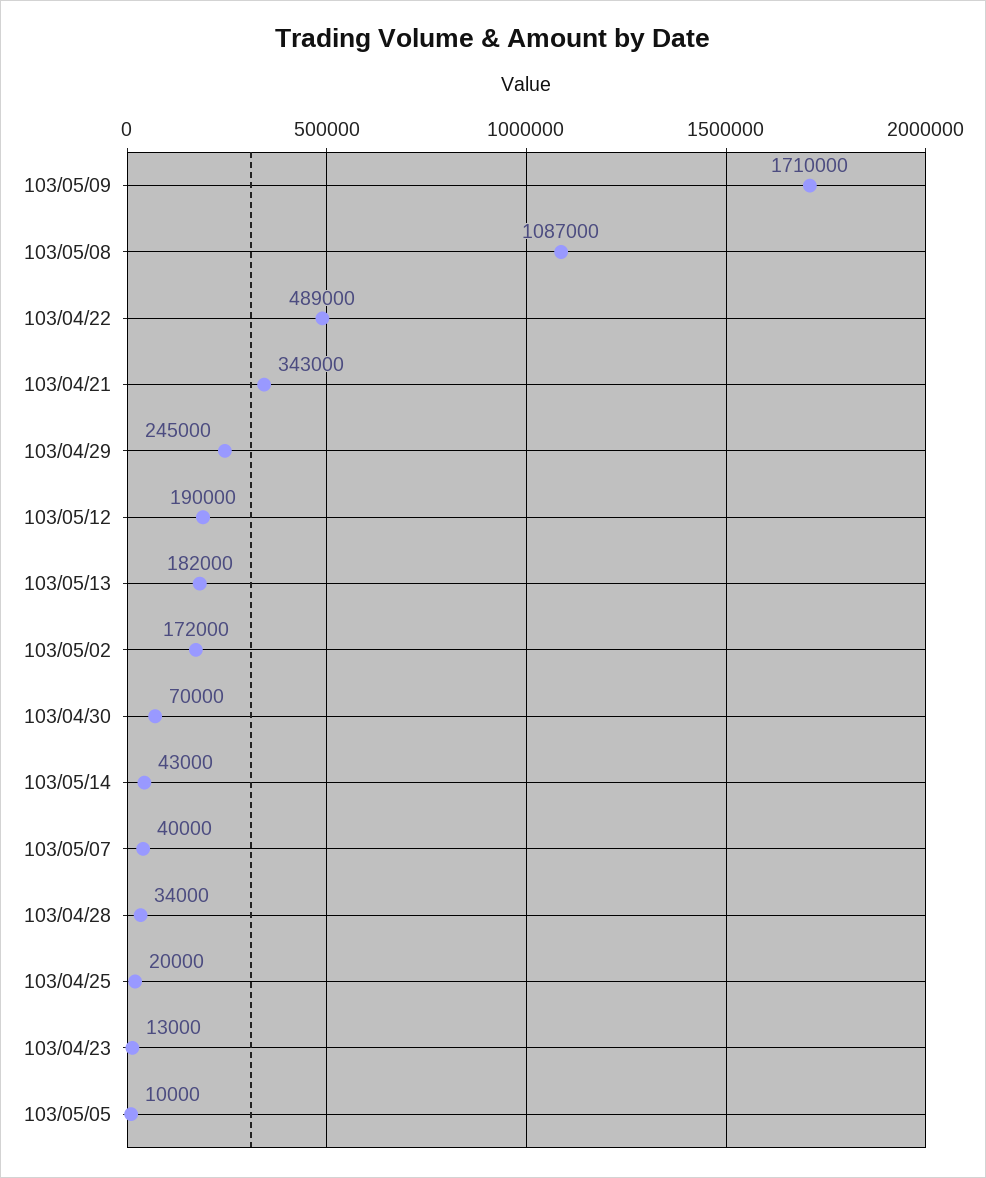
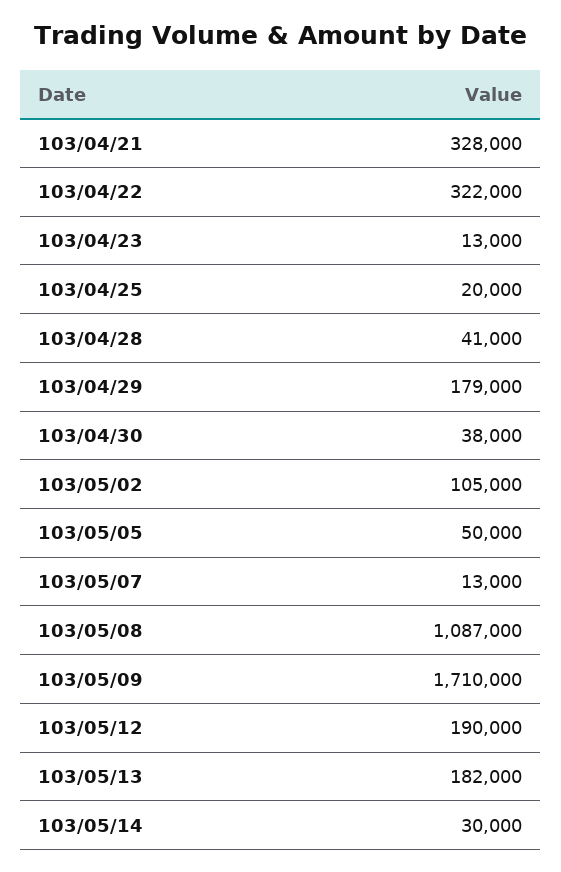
  {
    "103/05/09": 1710000,
    "103/05/08": 1087000,
-   "103/04/22": 489000,
+   "103/04/22": 322000,
-   "103/04/21": 343000,
+   "103/04/21": 328000,
-   "103/04/29": 245000,
+   "103/04/29": 179000,
    "103/05/12": 190000,
    "103/05/13": 182000,
-   "103/05/02": 172000,
+   "103/05/02": 105000,
-   "103/04/30": 70000,
+   "103/04/30": 38000,
-   "103/05/14": 43000,
+   "103/05/14": 30000,
-   "103/05/07": 40000,
+   "103/05/07": 13000,
-   "103/04/28": 34000,
+   "103/04/28": 41000,
    "103/04/25": 20000,
    "103/04/23": 13000,
-   "103/05/05": 10000
+   "103/05/05": 50000
  }

